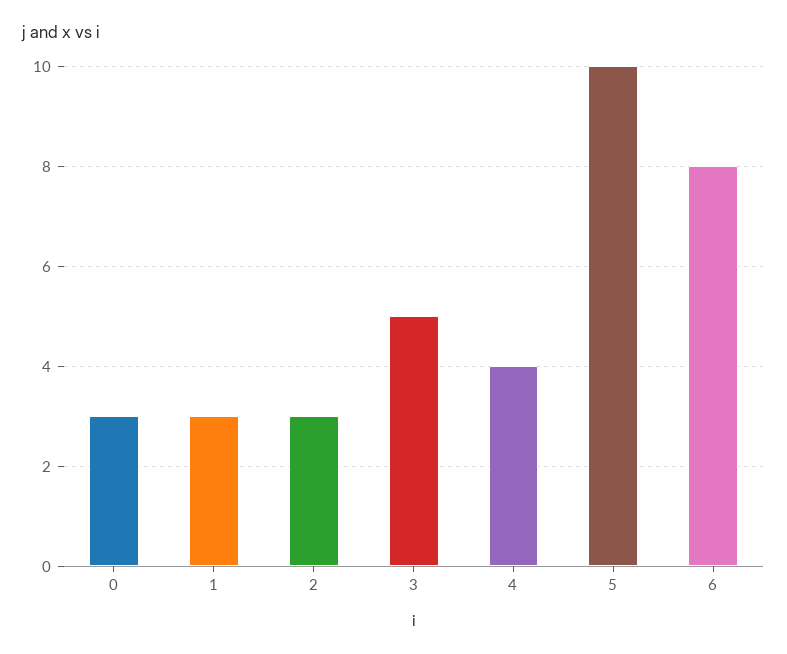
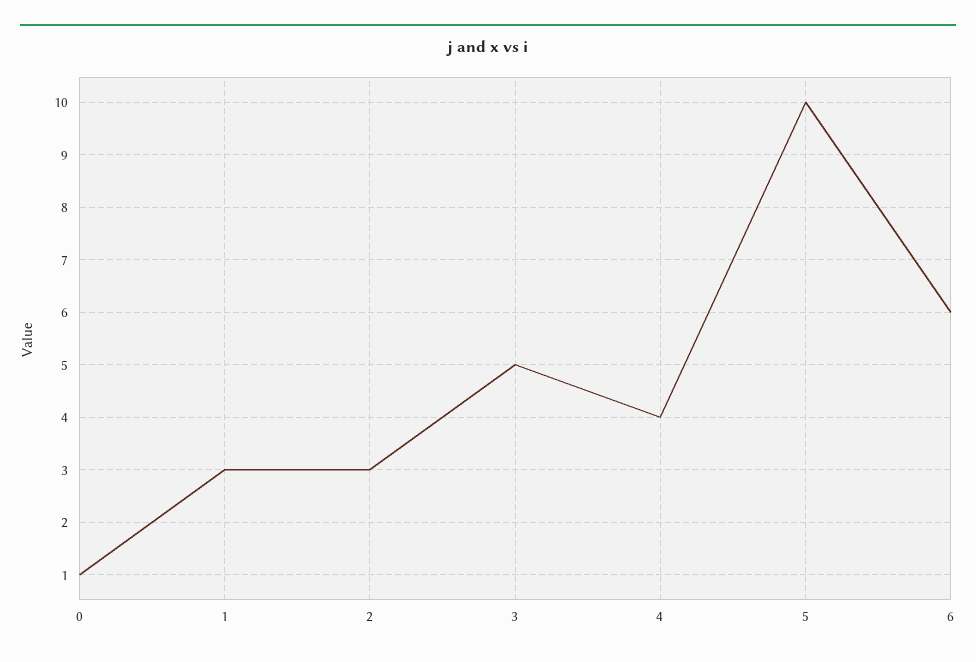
  {
-   "0": 3,
+   "0": 1,
    "1": 3,
    "2": 3,
    "3": 5,
    "4": 4,
    "5": 10,
-   "6": 8
+   "6": 6
  }

